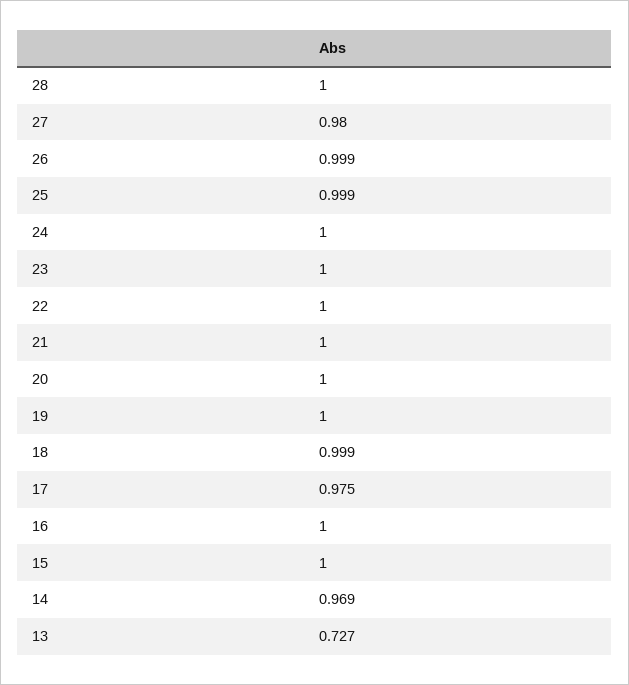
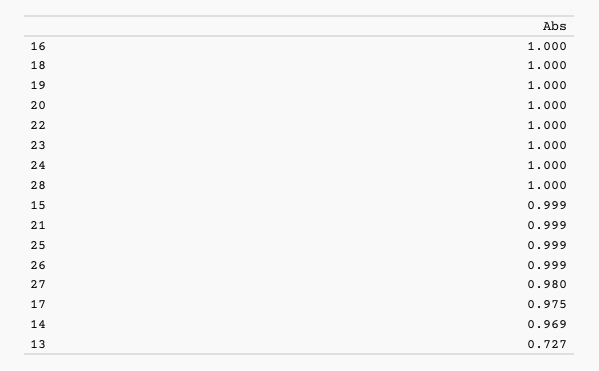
  {
    "28": 1,
    "27": 0.98,
    "26": 0.999,
    "25": 0.999,
    "24": 1,
    "23": 1,
    "22": 1,
-   "21": 1,
+   "21": 0.999,
    "20": 1,
    "19": 1,
-   "18": 0.999,
+   "18": 1,
    "17": 0.975,
    "16": 1,
-   "15": 1,
+   "15": 0.999,
    "14": 0.969,
    "13": 0.727
  }

